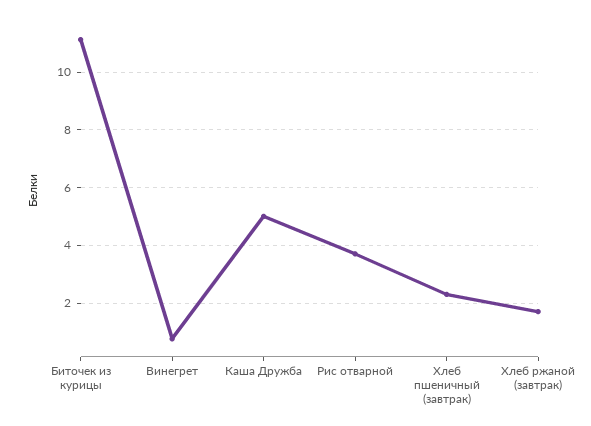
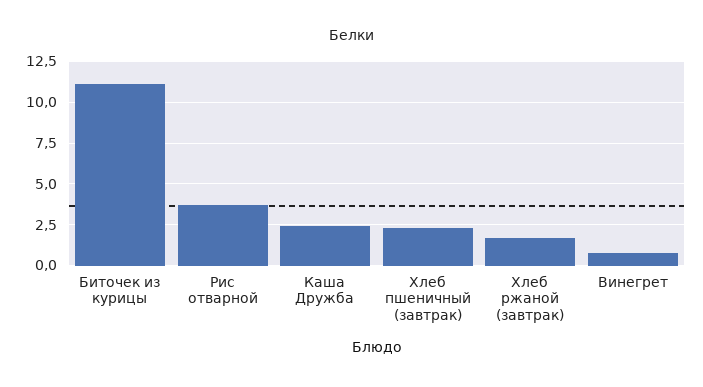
  {
    "Биточек из курицы": 11.25,
    "Винегрет": 0.75,
-   "Каша Дружба": 5,
+   "Каша Дружба": 2.5,
    "Рис отварной": 3.75,
    "Хлеб пшеничный (завтрак)": 2.25,
    "Хлеб ржаной (завтрак)": 1.75
  }

